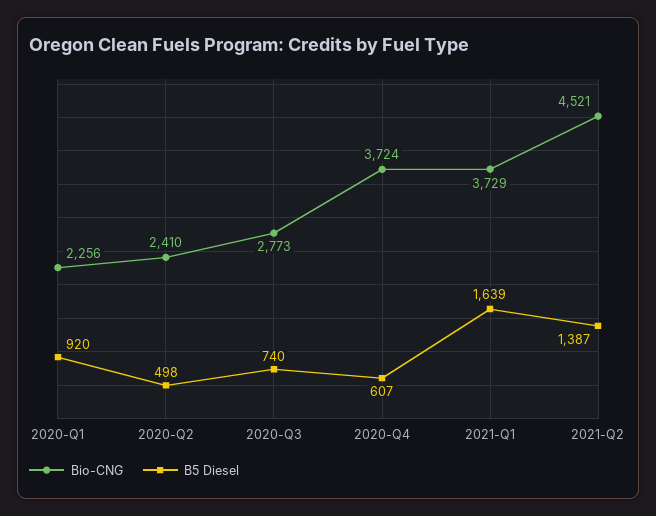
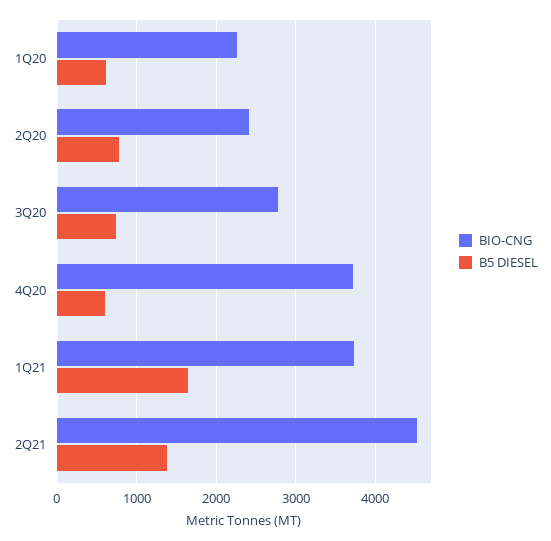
  {
    "Bio-CNG": {
      "2020-Q1": 2256,
      "2020-Q2": 2410,
      "2020-Q3": 2773,
      "2020-Q4": 3724,
      "2021-Q1": 3729,
      "2021-Q2": 4521
    },
    "B5 Diesel": {
-     "2020-Q1": 920,
+     "2020-Q1": 600,
-     "2020-Q2": 498,
+     "2020-Q2": 800,
      "2020-Q3": 740,
      "2020-Q4": 607,
      "2021-Q1": 1639,
      "2021-Q2": 1387
    }
  }

